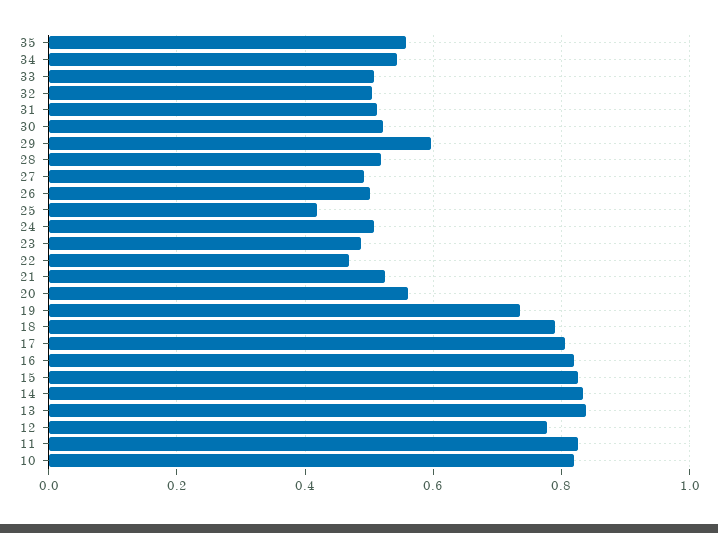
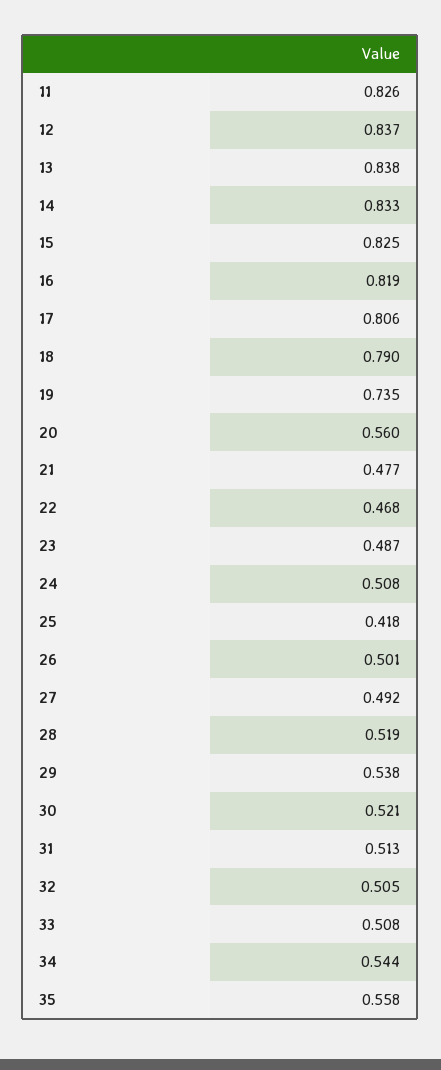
  {
    "35": 0.558,
    "34": 0.544,
    "33": 0.508,
    "32": 0.505,
    "31": 0.513,
    "30": 0.521,
-   "29": 0.6,
+   "29": 0.538,
    "28": 0.519,
    "27": 0.492,
    "26": 0.501,
    "25": 0.418,
    "24": 0.508,
    "23": 0.487,
    "22": 0.468,
-   "21": 0.52,
+   "21": 0.477,
    "20": 0.56,
    "19": 0.735,
    "18": 0.79,
    "17": 0.806,
    "16": 0.819,
    "15": 0.825,
    "14": 0.833,
    "13": 0.838,
-   "12": 0.78,
+   "12": 0.837,
-   "11": 0.826,
+   "11": 0.826
-   "10": 0.82
  }

